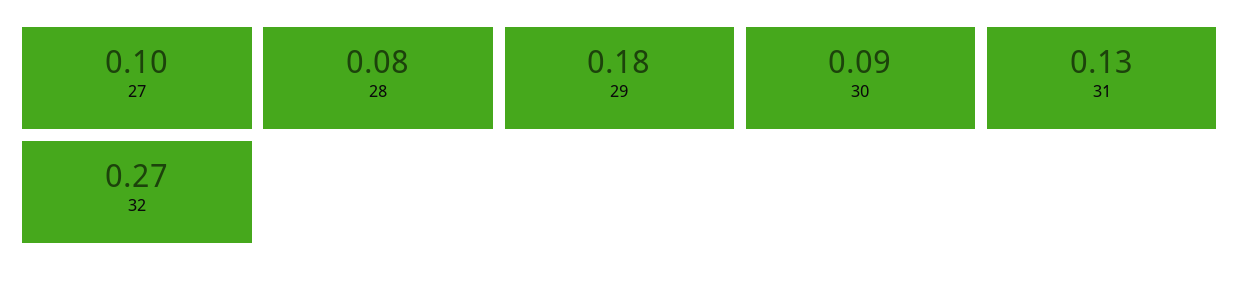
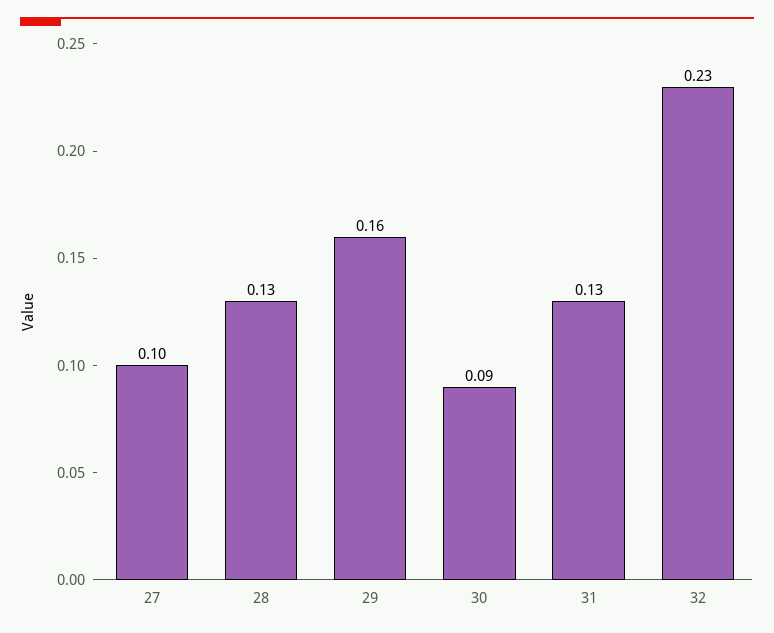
  {
    "27": 0.1,
-   "28": 0.08,
+   "28": 0.13,
-   "29": 0.18,
+   "29": 0.16,
    "30": 0.09,
    "31": 0.13,
-   "32": 0.27
+   "32": 0.23
  }

